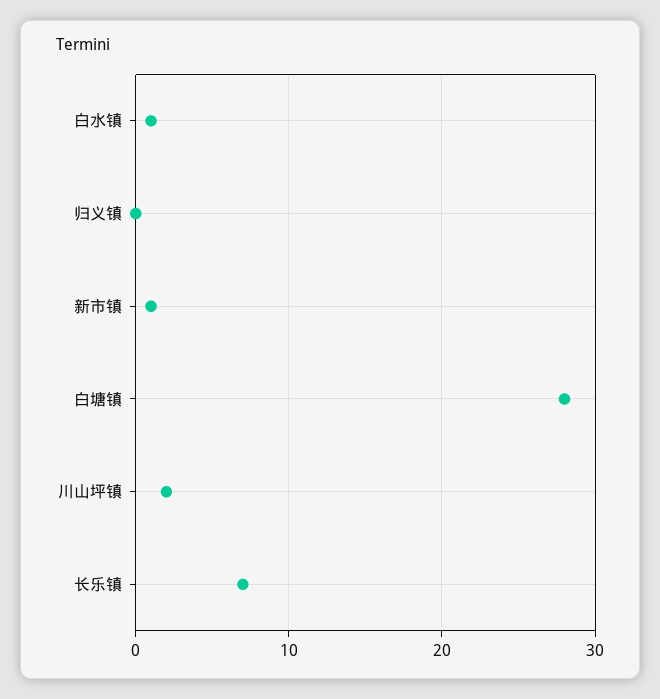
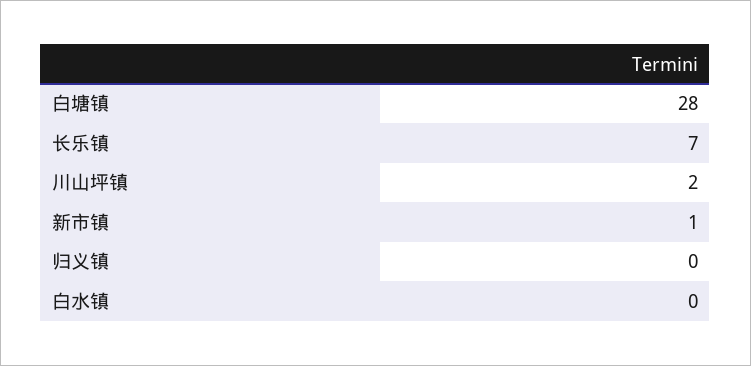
  {
-   "白水镇": 1,
+   "白水镇": 0,
    "归义镇": 0,
    "新市镇": 1,
    "白塘镇": 28,
    "川山坪镇": 2,
    "长乐镇": 7
  }

